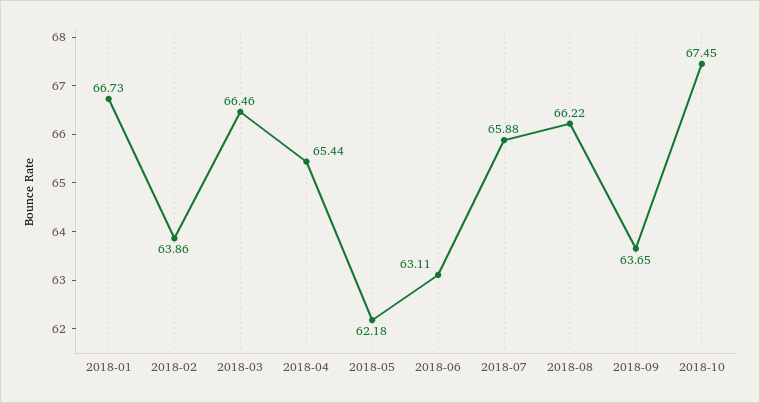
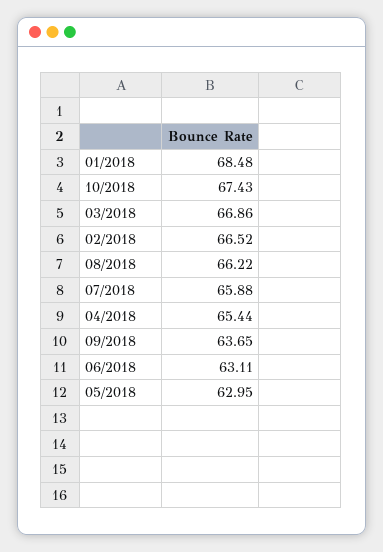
  {
-   "2018-01": 66.73,
+   "2018-01": 68.48,
-   "2018-02": 63.86,
+   "2018-02": 66.52,
-   "2018-03": 66.46,
+   "2018-03": 66.86,
    "2018-04": 65.44,
-   "2018-05": 62.18,
+   "2018-05": 62.95,
    "2018-06": 63.11,
    "2018-07": 65.88,
    "2018-08": 66.22,
    "2018-09": 63.65,
-   "2018-10": 67.45
+   "2018-10": 67.43
  }

